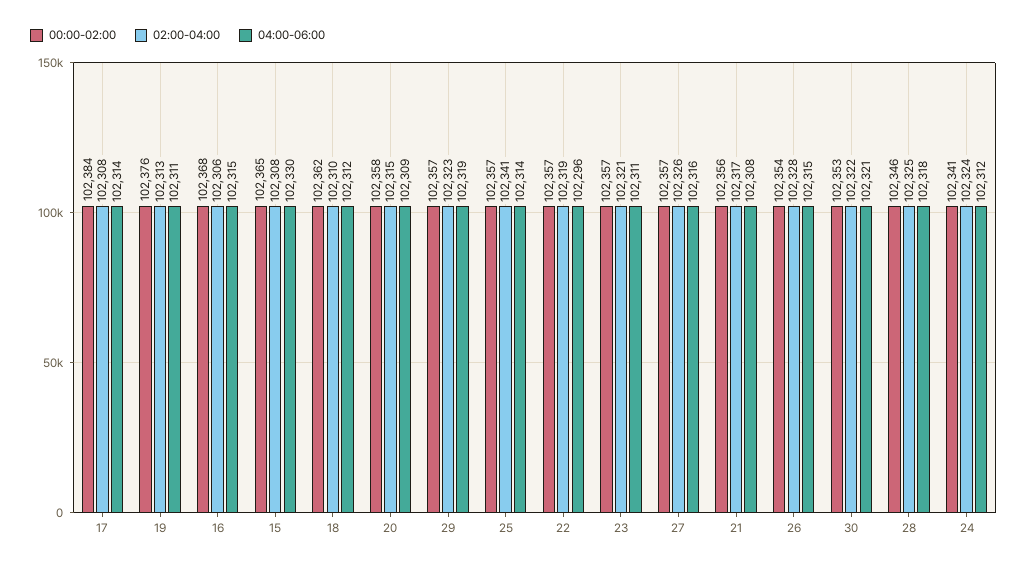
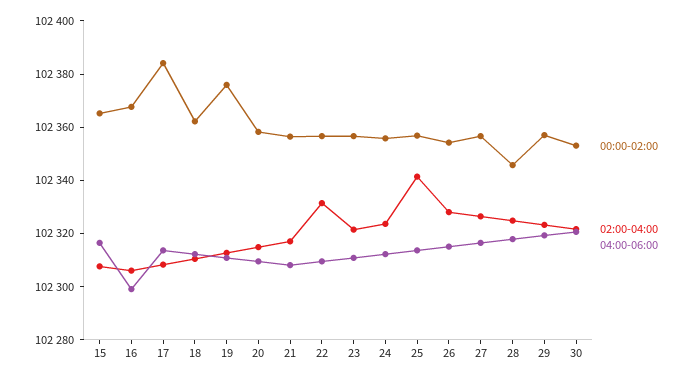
  {
    "00:00-02:00": {
      "17": 102384,
      "19": 102376,
      "16": 102368,
      "15": 102365,
      "18": 102362,
      "20": 102358,
      "29": 102357,
      "25": 102357,
      "22": 102357,
      "23": 102357,
      "27": 102357,
      "21": 102356,
      "26": 102354,
      "30": 102353,
      "28": 102346,
-     "24": 102341
+     "24": 102355
    },
    "02:00-04:00": {
      "17": 102308,
      "19": 102313,
      "16": 102306,
      "15": 102308,
      "18": 102310,
      "20": 102315,
      "29": 102323,
      "25": 102341,
-     "22": 102319,
+     "22": 102330,
      "23": 102321,
      "27": 102326,
      "21": 102317,
      "26": 102328,
      "30": 102322,
      "28": 102325,
      "24": 102324
    },
    "04:00-06:00": {
      "17": 102314,
      "19": 102311,
-     "16": 102315,
+     "16": 102300,
-     "15": 102330,
+     "15": 102315,
      "18": 102312,
      "20": 102309,
      "29": 102319,
      "25": 102314,
-     "22": 102296,
+     "22": 102310,
      "23": 102311,
      "27": 102316,
      "21": 102308,
      "26": 102315,
      "30": 102321,
      "28": 102318,
      "24": 102312
    }
  }

